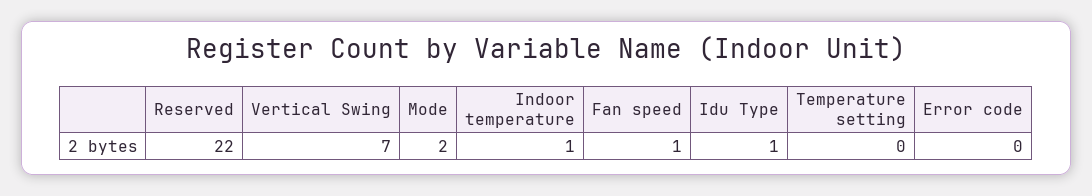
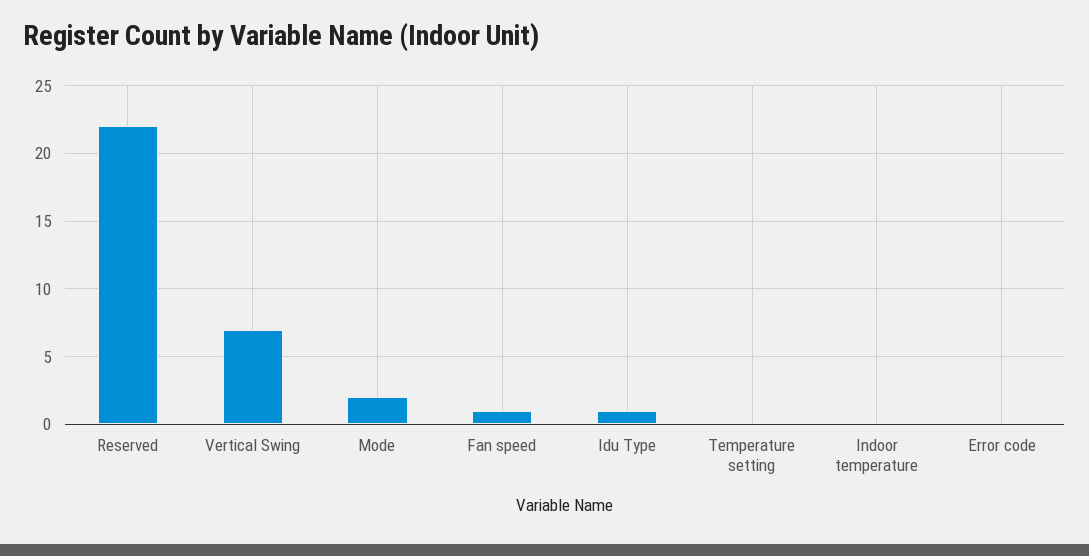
  {
    "Reserved": 22,
    "Vertical Swing": 7,
    "Mode": 2,
-   "Indoor temperature": 1,
+   "Indoor temperature": 0,
    "Fan speed": 1,
    "Idu Type": 1,
    "Temperature setting": 0,
    "Error code": 0
  }

